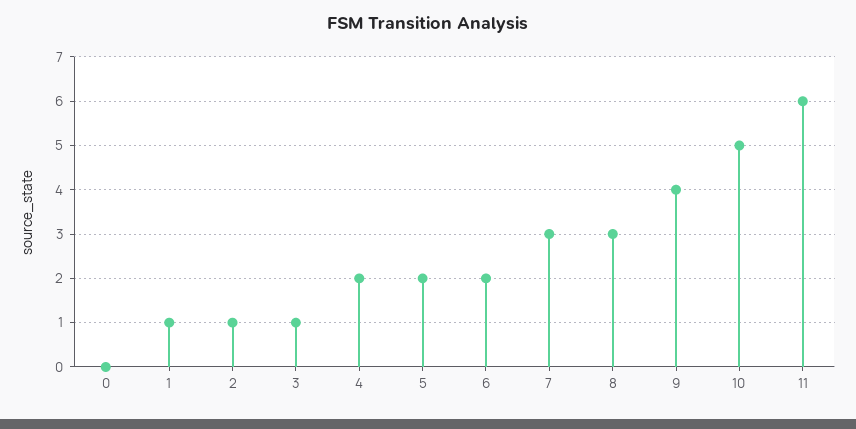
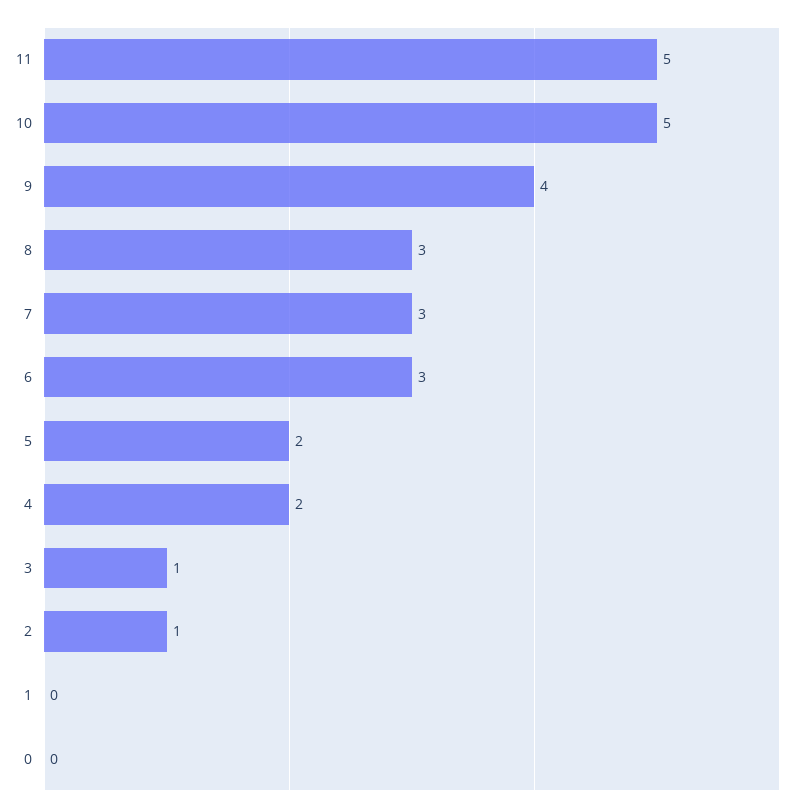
  {
    "0": 0,
-   "1": 1,
+   "1": 0,
    "2": 1,
    "3": 1,
    "4": 2,
    "5": 2,
-   "6": 2,
+   "6": 3,
    "7": 3,
    "8": 3,
    "9": 4,
    "10": 5,
-   "11": 6
+   "11": 5
  }

